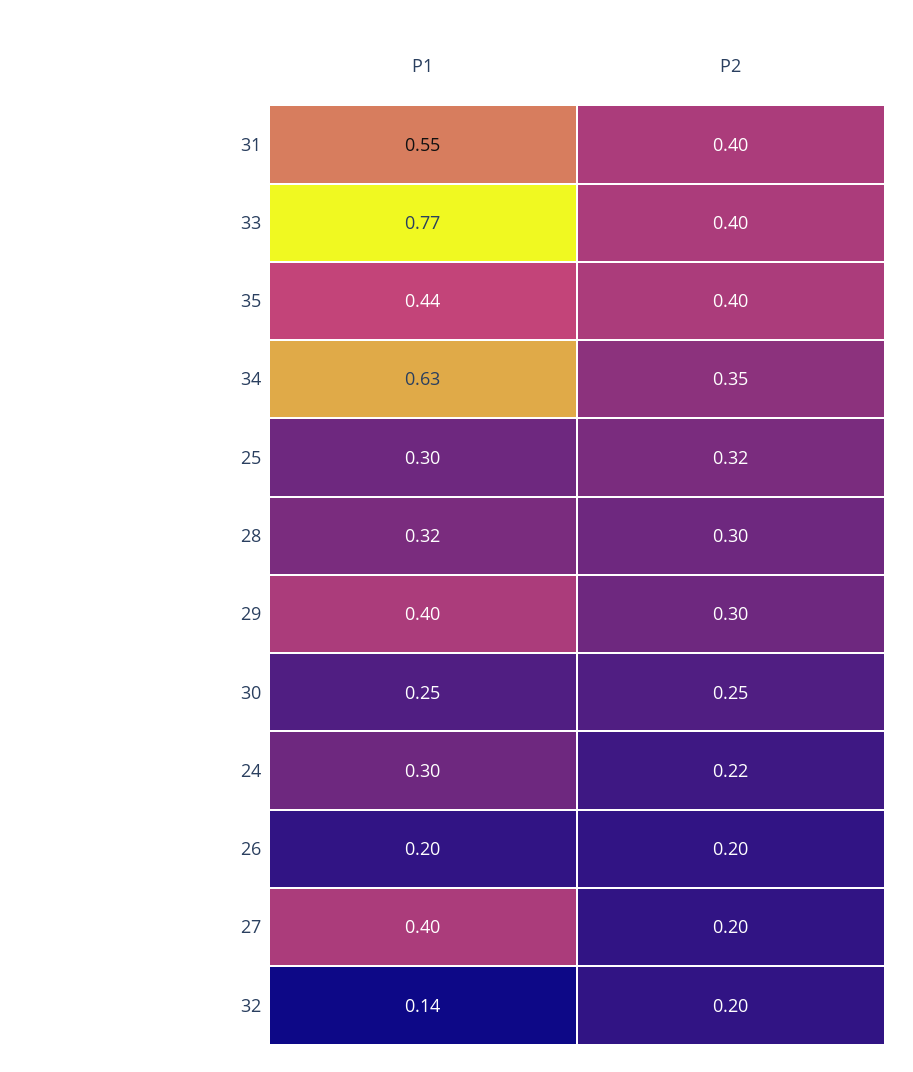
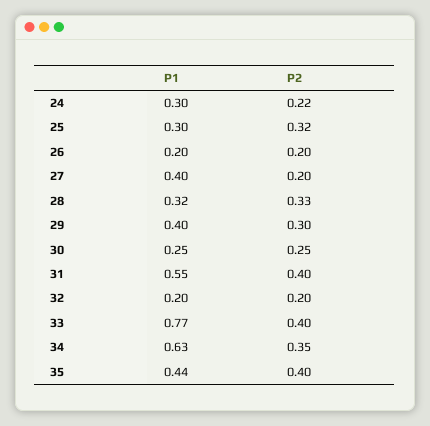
  {
    "P1": {
      "31": 0.55,
      "33": 0.77,
      "35": 0.44,
      "34": 0.63,
      "25": 0.3,
      "28": 0.32,
      "29": 0.4,
      "30": 0.25,
      "24": 0.3,
      "26": 0.2,
      "27": 0.4,
-     "32": 0.14
+     "32": 0.2
    },
    "P2": {
      "31": 0.4,
      "33": 0.4,
      "35": 0.4,
      "34": 0.35,
      "25": 0.32,
-     "28": 0.3,
+     "28": 0.33,
      "29": 0.3,
      "30": 0.25,
      "24": 0.22,
      "26": 0.2,
      "27": 0.2,
      "32": 0.2
    }
  }

